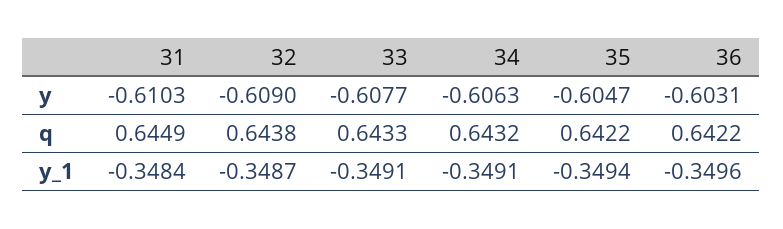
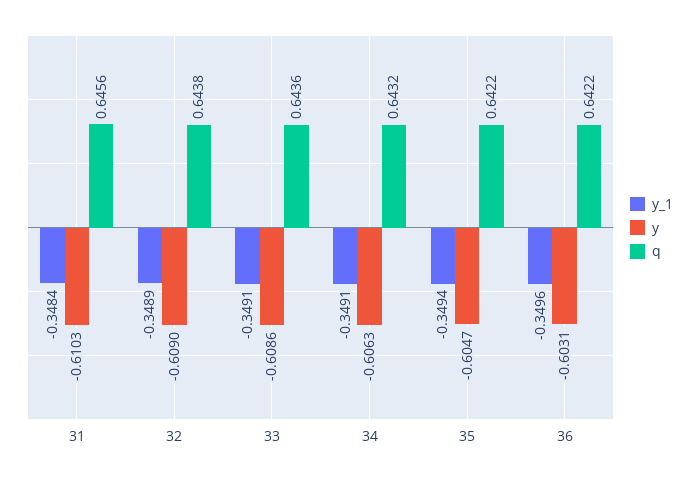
  {
    "y": {
      "31": -0.6103,
      "32": -0.609,
-     "33": -0.6077,
+     "33": -0.6086,
      "34": -0.6063,
      "35": -0.6047,
      "36": -0.6031
    },
    "q": {
-     "31": 0.6449,
+     "31": 0.6456,
      "32": 0.6438,
-     "33": 0.6433,
+     "33": 0.6436,
      "34": 0.6432,
      "35": 0.6422,
      "36": 0.6422
    },
    "y_1": {
      "31": -0.3484,
-     "32": -0.3487,
+     "32": -0.3489,
      "33": -0.3491,
      "34": -0.3491,
      "35": -0.3494,
      "36": -0.3496
    }
  }

